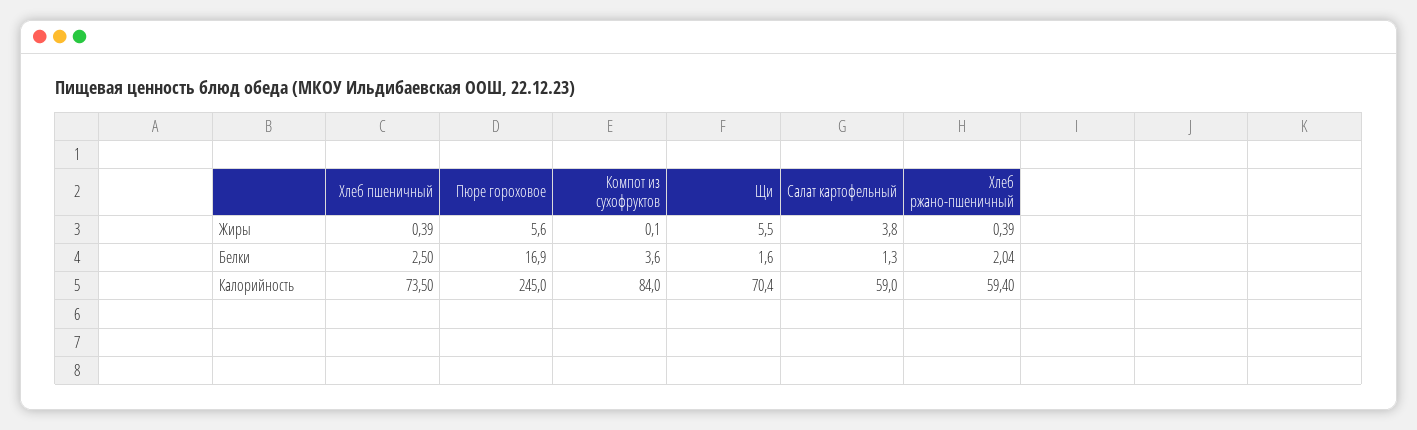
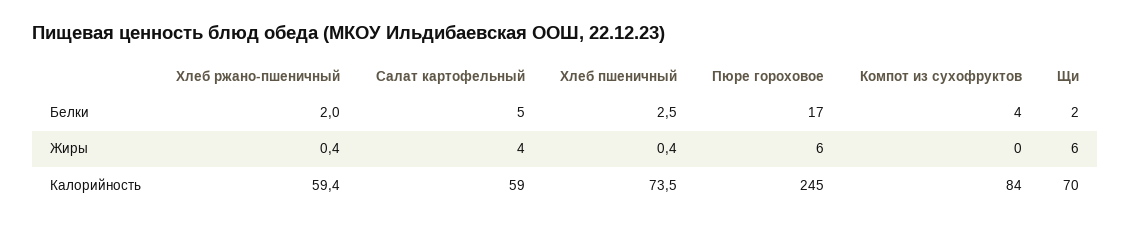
  {
    "Хлеб пшеничный": {
      "Жиры": 0.39,
      "Белки": 2.5,
      "Калорийность": 73.5
    },
    "Пюре гороховое": {
      "Жиры": 5.6,
      "Белки": 16.9,
      "Калорийность": 245
    },
    "Компот из сухофруктов": {
      "Жиры": 0.1,
      "Белки": 3.6,
      "Калорийность": 84
    },
    "Щи": {
      "Жиры": 5.5,
      "Белки": 1.6,
      "Калорийность": 70.4
    },
    "Салат картофельный": {
      "Жиры": 3.8,
-     "Белки": 1.3,
+     "Белки": 5,
      "Калорийность": 59
    },
    "Хлеб ржано-пшеничный": {
      "Жиры": 0.39,
      "Белки": 2.04,
      "Калорийность": 59.4
    }
  }

